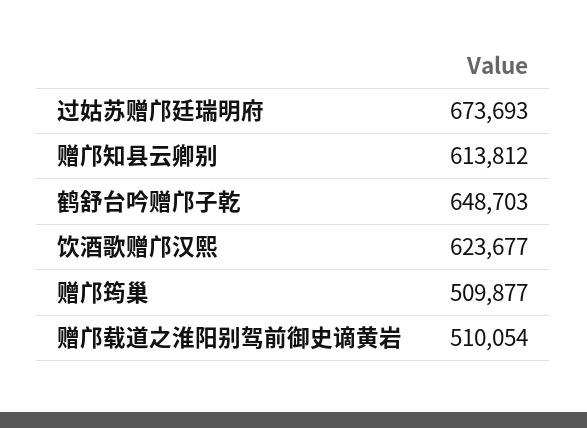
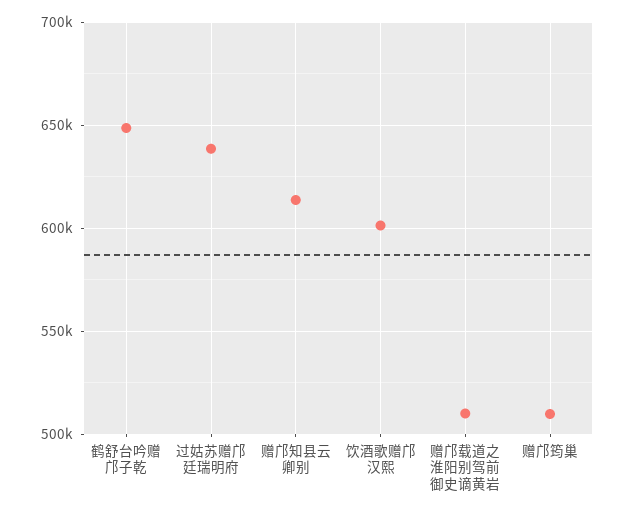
  {
-   "过姑苏赠邝廷瑞明府": 673693,
+   "过姑苏赠邝廷瑞明府": 640000,
    "赠邝知县云卿别": 613812,
    "鹤舒台吟赠邝子乾": 648703,
-   "饮酒歌赠邝汉熙": 623677,
+   "饮酒歌赠邝汉熙": 600000,
    "赠邝筠巢": 509877,
    "赠邝载道之淮阳别驾前御史谪黄岩": 510054
  }

